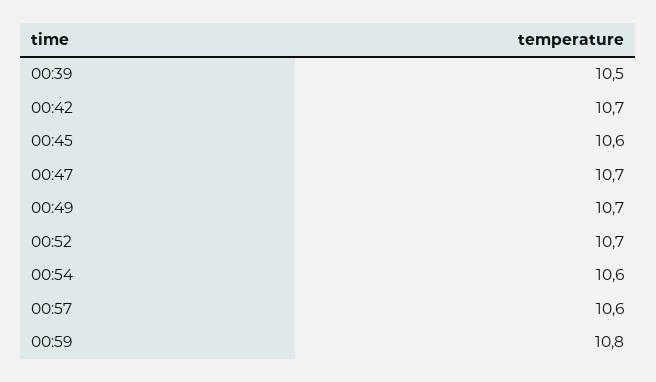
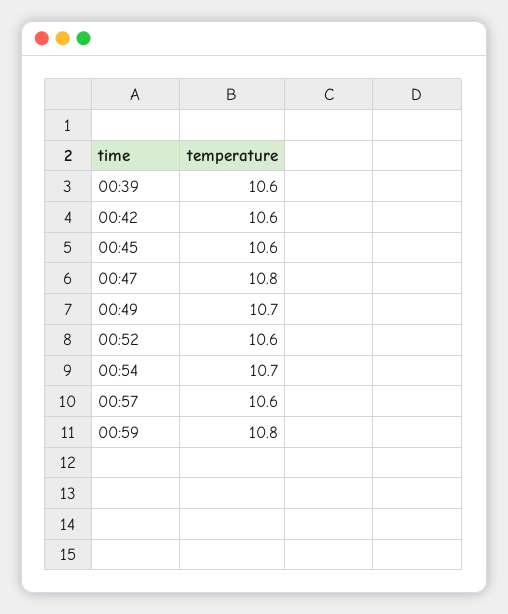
  {
-   "00:39": 10.5,
+   "00:39": 10.6,
-   "00:42": 10.7,
+   "00:42": 10.6,
    "00:45": 10.6,
-   "00:47": 10.7,
+   "00:47": 10.8,
    "00:49": 10.7,
-   "00:52": 10.7,
+   "00:52": 10.6,
-   "00:54": 10.6,
+   "00:54": 10.7,
    "00:57": 10.6,
    "00:59": 10.8
  }

